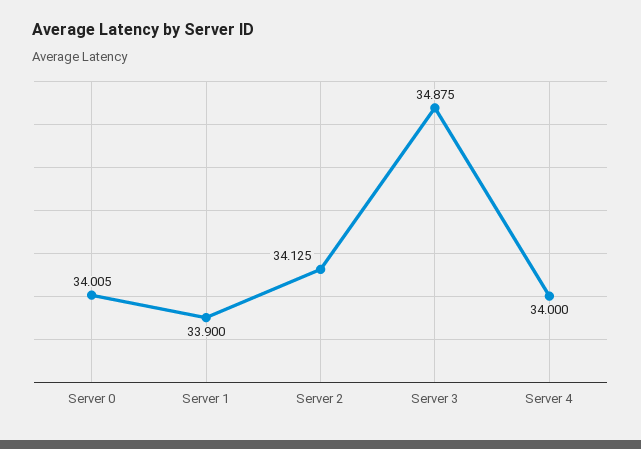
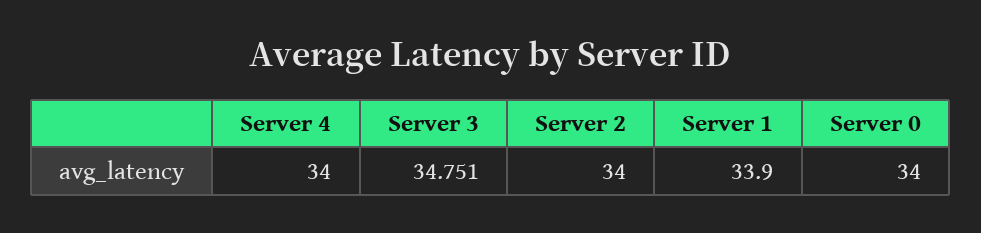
  {
-   "Server 0": 34.005,
+   "Server 0": 34,
    "Server 1": 33.9,
-   "Server 2": 34.125,
+   "Server 2": 34,
-   "Server 3": 34.875,
+   "Server 3": 34.751,
    "Server 4": 34
  }

